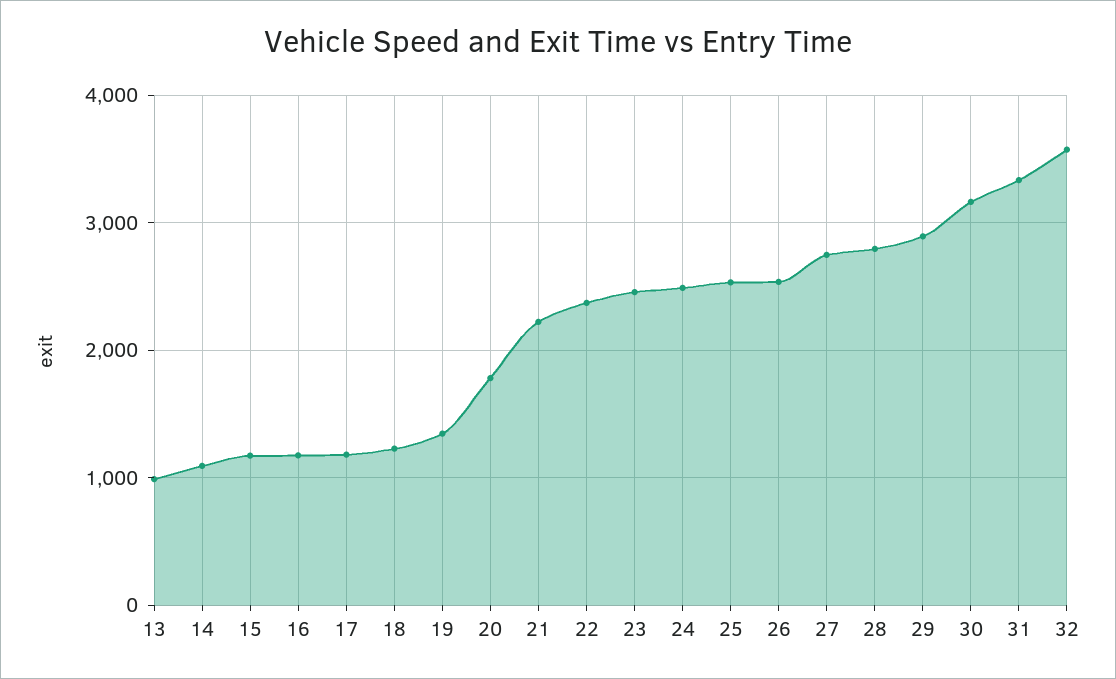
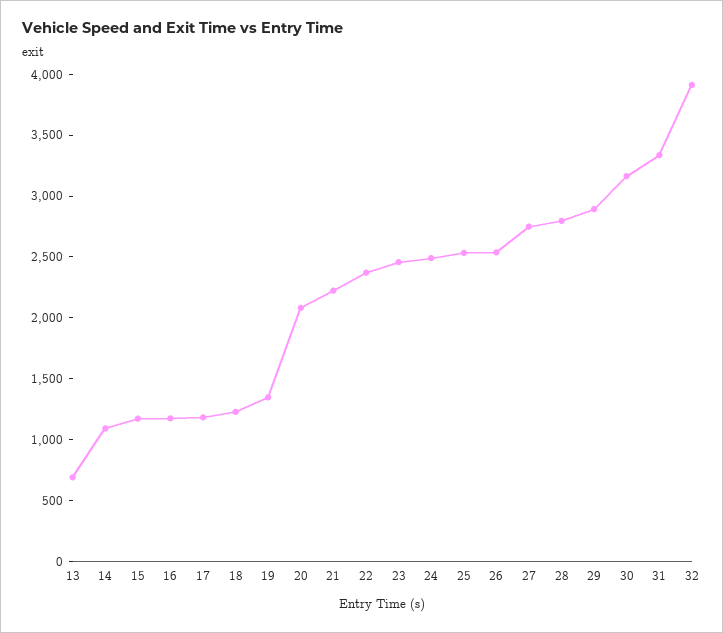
  {
-   "13": 1000,
+   "13": 700,
    "14": 1100,
    "15": 1200,
    "16": 1200,
    "17": 1200,
    "18": 1200,
    "19": 1300,
-   "20": 1800,
+   "20": 2100,
    "21": 2200,
    "22": 2400,
    "23": 2500,
    "24": 2500,
    "25": 2500,
    "26": 2500,
    "27": 2700,
    "28": 2800,
    "29": 2900,
    "30": 3200,
    "31": 3300,
-   "32": 3600
+   "32": 3900
  }

